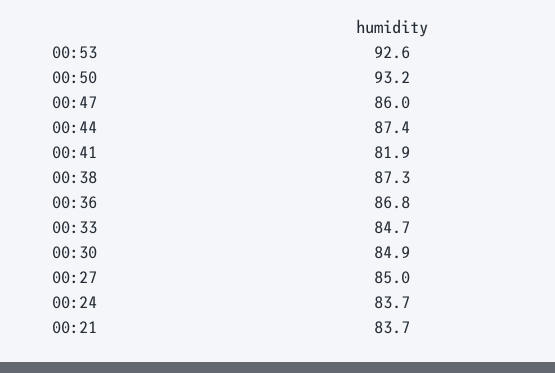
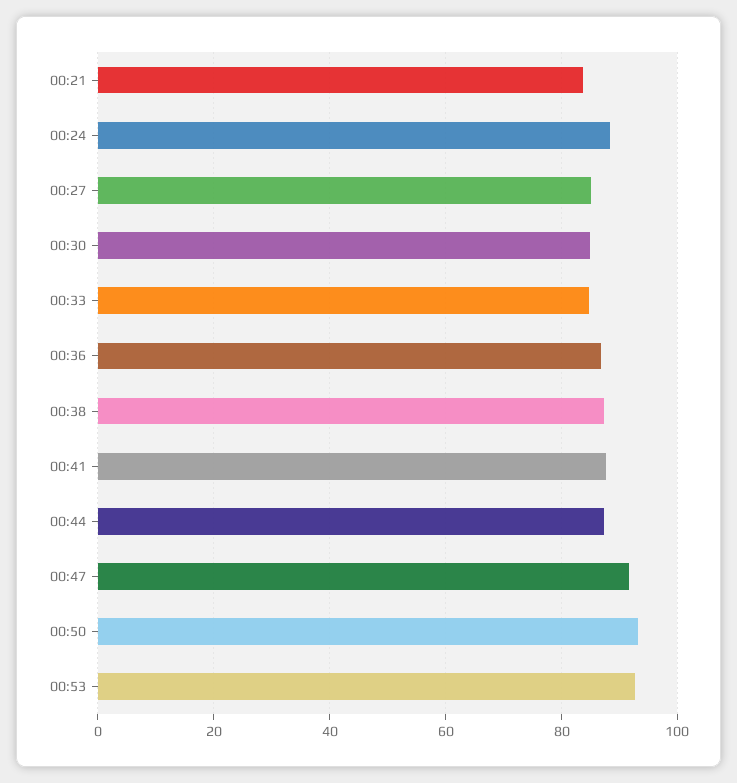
  {
    "00:53": 92.6,
    "00:50": 93.2,
-   "00:47": 86,
+   "00:47": 92,
    "00:44": 87.4,
-   "00:41": 81.9,
+   "00:41": 88,
    "00:38": 87.3,
    "00:36": 86.8,
    "00:33": 84.7,
    "00:30": 84.9,
    "00:27": 85,
-   "00:24": 83.7,
+   "00:24": 88,
    "00:21": 83.7
  }

